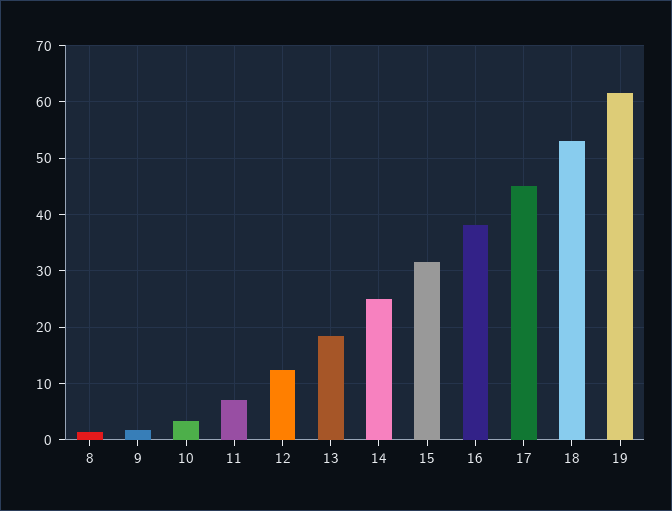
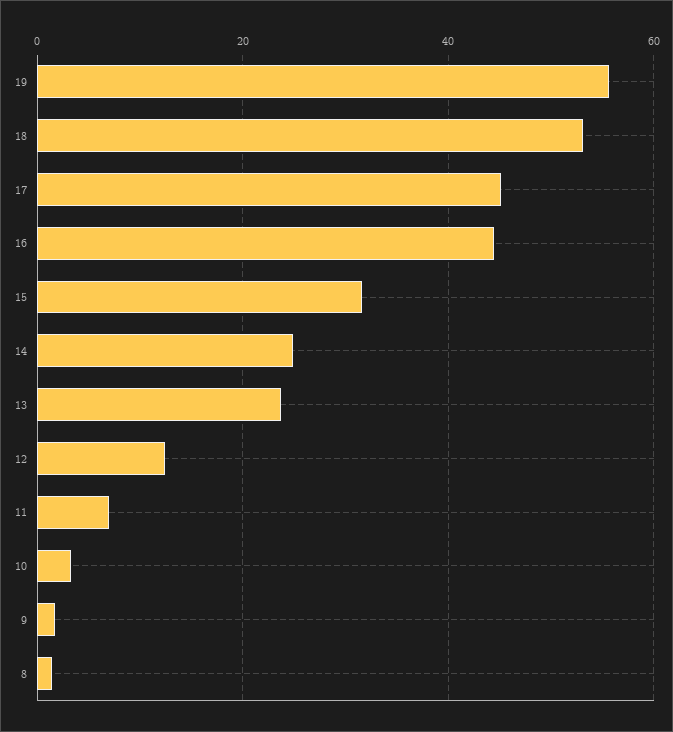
  {
    "8": 2,
    "9": 2,
    "10": 4,
    "11": 8,
    "12": 12,
-   "13": 18,
+   "13": 24,
    "14": 24,
    "15": 32,
-   "16": 38,
+   "16": 44,
    "17": 46,
    "18": 54,
-   "19": 62
+   "19": 56
  }

